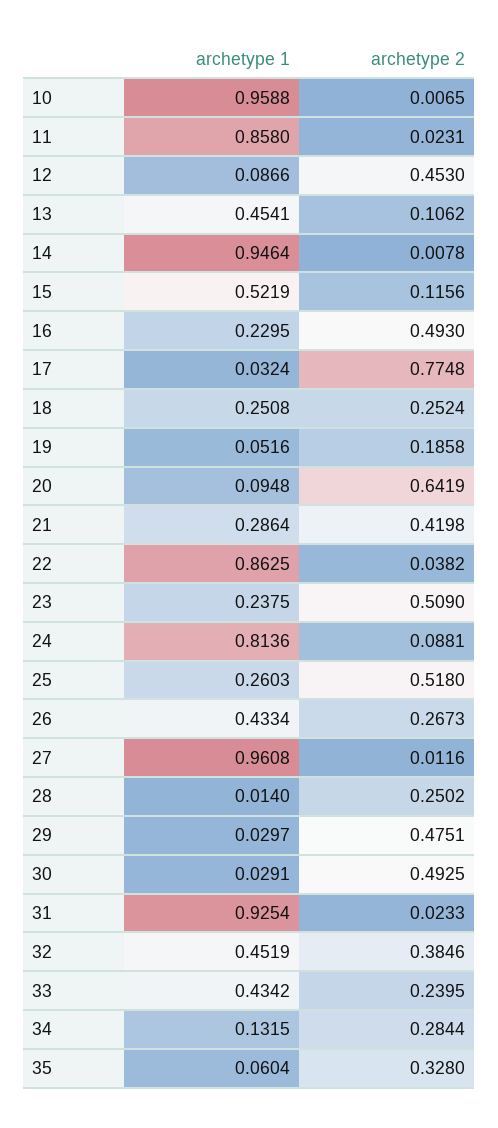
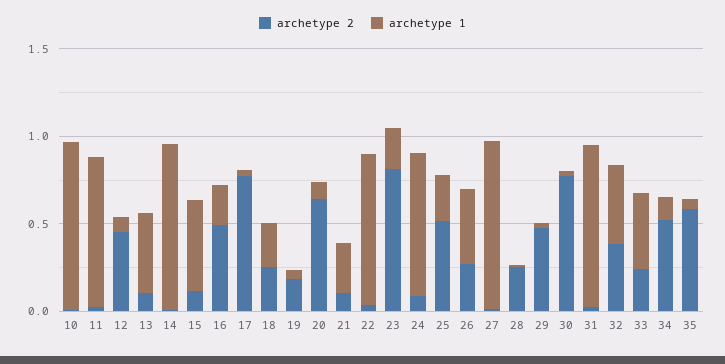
  {
    "archetype 1": {
      "10": 0.9588,
      "11": 0.858,
      "12": 0.0866,
      "13": 0.4541,
      "14": 0.9464,
      "15": 0.5219,
      "16": 0.2295,
      "17": 0.0324,
      "18": 0.2508,
      "19": 0.0516,
      "20": 0.0948,
      "21": 0.2864,
      "22": 0.8625,
      "23": 0.2375,
      "24": 0.8136,
      "25": 0.2603,
      "26": 0.4334,
      "27": 0.9608,
      "28": 0.014,
      "29": 0.0297,
      "30": 0.0291,
      "31": 0.9254,
      "32": 0.4519,
      "33": 0.4342,
      "34": 0.1315,
      "35": 0.0604
    },
    "archetype 2": {
      "10": 0.0065,
      "11": 0.0231,
      "12": 0.453,
      "13": 0.1062,
      "14": 0.0078,
      "15": 0.1156,
      "16": 0.493,
      "17": 0.7748,
      "18": 0.2524,
      "19": 0.1858,
      "20": 0.6419,
-     "21": 0.4198,
+     "21": 0.1,
      "22": 0.0382,
-     "23": 0.509,
+     "23": 0.8,
      "24": 0.0881,
      "25": 0.518,
      "26": 0.2673,
      "27": 0.0116,
      "28": 0.2502,
      "29": 0.4751,
-     "30": 0.4925,
+     "30": 0.8,
      "31": 0.0233,
      "32": 0.3846,
      "33": 0.2395,
-     "34": 0.2844,
+     "34": 0.5,
-     "35": 0.328
+     "35": 0.6
    }
  }

